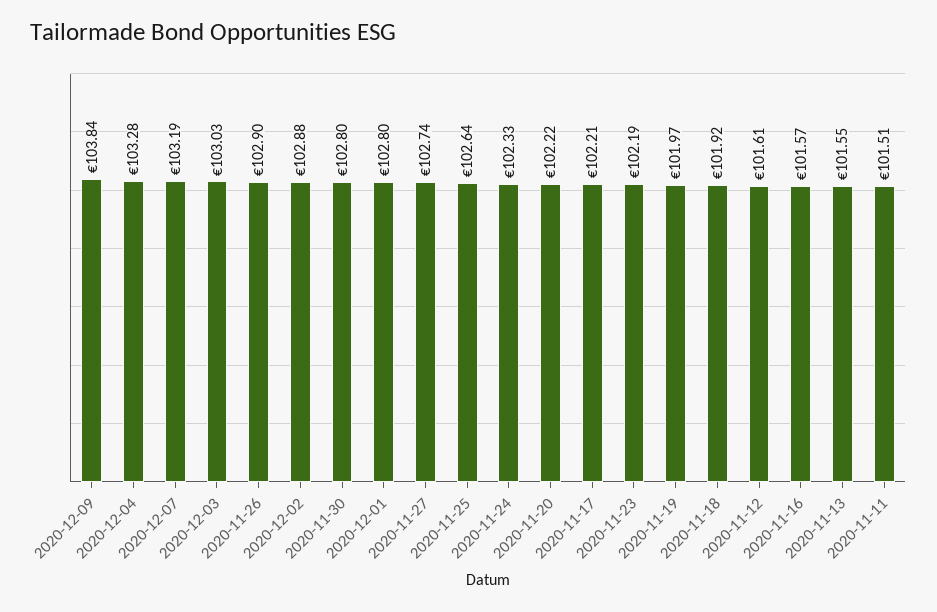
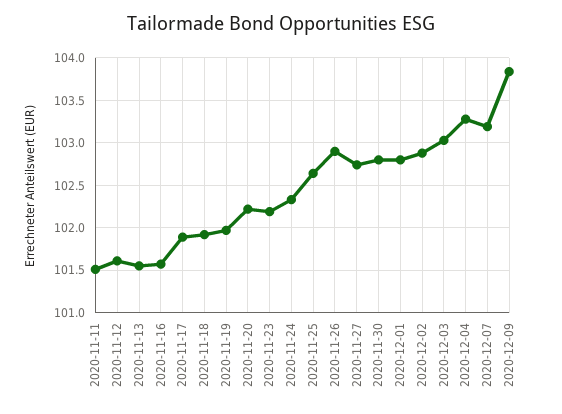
  {
    "2020-12-09": 103.84,
    "2020-12-04": 103.28,
    "2020-12-07": 103.19,
    "2020-12-03": 103.03,
    "2020-11-26": 102.9,
    "2020-12-02": 102.88,
    "2020-11-30": 102.8,
    "2020-12-01": 102.8,
    "2020-11-27": 102.74,
    "2020-11-25": 102.64,
    "2020-11-24": 102.33,
    "2020-11-20": 102.22,
-   "2020-11-17": 102.21,
+   "2020-11-17": 101.9,
    "2020-11-23": 102.19,
    "2020-11-19": 101.97,
    "2020-11-18": 101.92,
    "2020-11-12": 101.61,
    "2020-11-16": 101.57,
    "2020-11-13": 101.55,
    "2020-11-11": 101.51
  }

